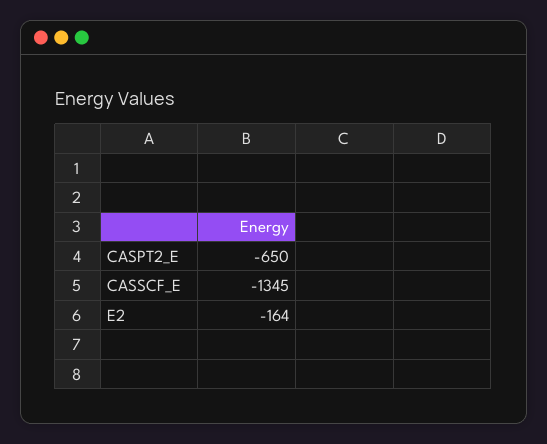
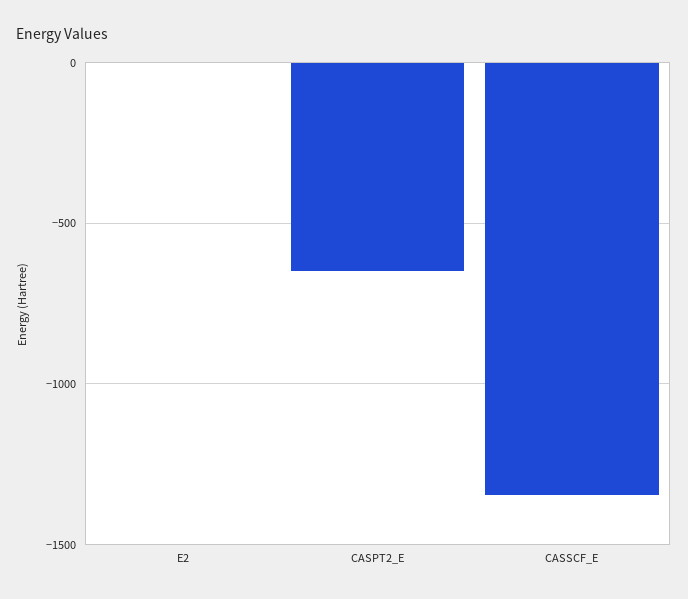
  {
    "CASPT2_E": -650,
    "CASSCF_E": -1345,
-   "E2": -164
+   "E2": 0
  }

